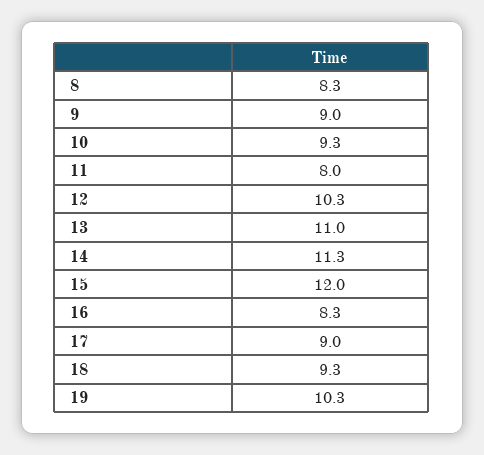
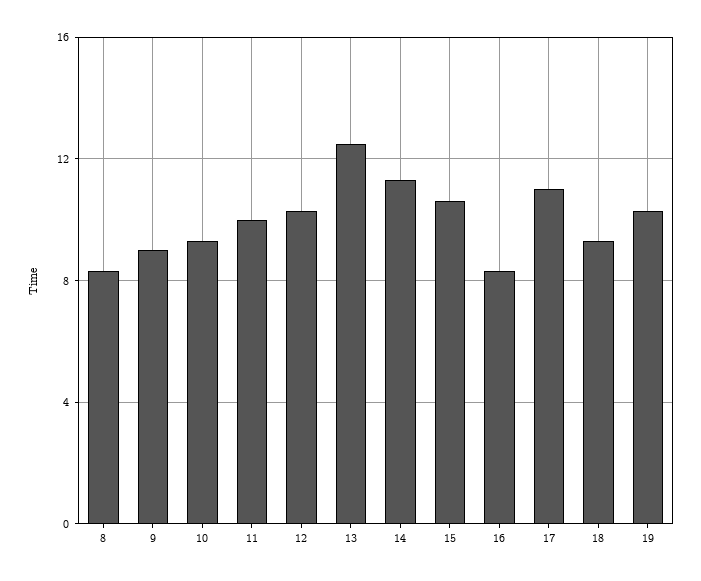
  {
    "8": 8.3,
    "9": 9,
    "10": 9.3,
-   "11": 8,
+   "11": 10,
    "12": 10.3,
-   "13": 11,
+   "13": 12.5,
    "14": 11.3,
-   "15": 12,
+   "15": 10.5,
    "16": 8.3,
-   "17": 9,
+   "17": 11,
    "18": 9.3,
    "19": 10.3
  }

